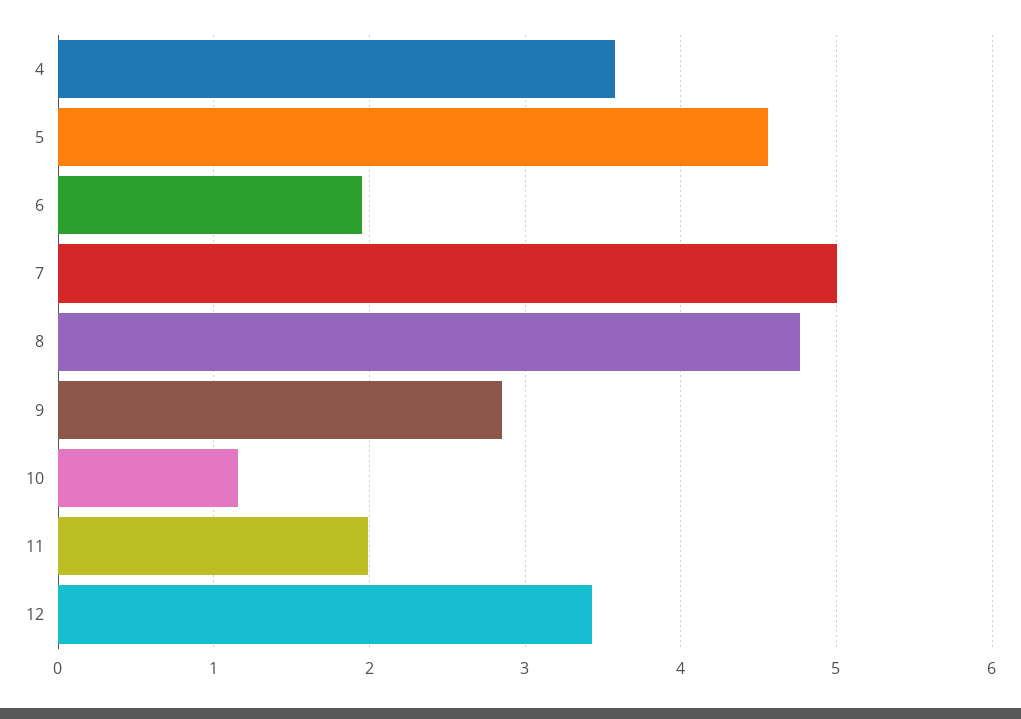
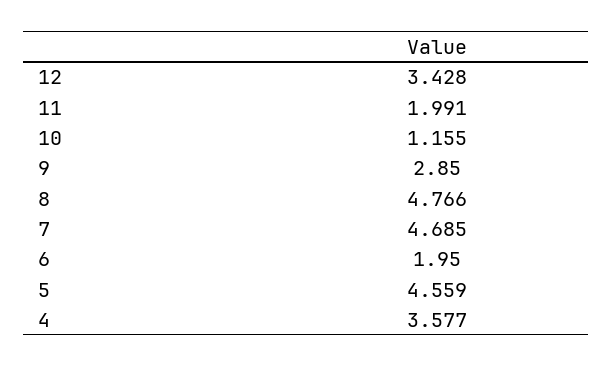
  {
    "4": 3.577,
    "5": 4.559,
    "6": 1.95,
-   "7": 5,
+   "7": 4.685,
    "8": 4.766,
    "9": 2.85,
    "10": 1.155,
    "11": 1.991,
    "12": 3.428
  }

